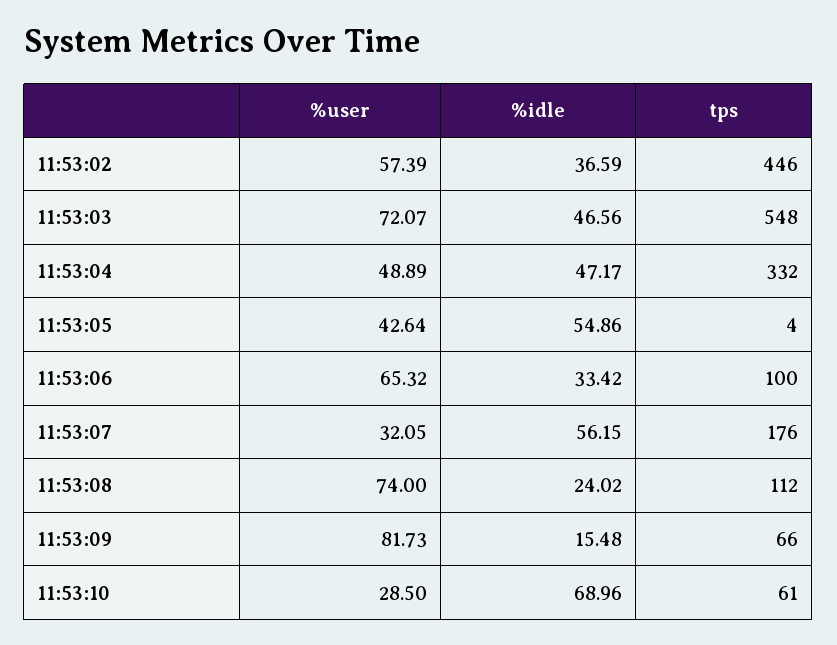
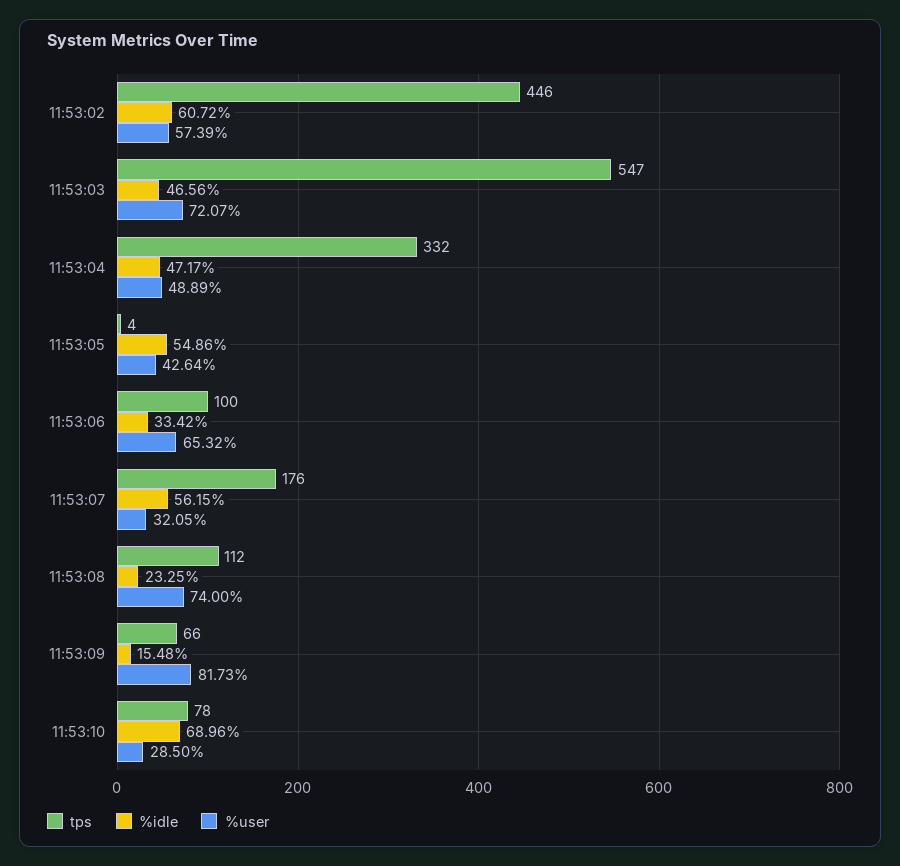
  {
    "%user": {
      "11:53:02": 57.39,
      "11:53:03": 72.07,
      "11:53:04": 48.89,
      "11:53:05": 42.64,
      "11:53:06": 65.32,
      "11:53:07": 32.05,
      "11:53:08": 74,
      "11:53:09": 81.73,
      "11:53:10": 28.5
    },
    "%idle": {
-     "11:53:02": 36.59,
+     "11:53:02": 60.72,
      "11:53:03": 46.56,
      "11:53:04": 47.17,
      "11:53:05": 54.86,
      "11:53:06": 33.42,
      "11:53:07": 56.15,
-     "11:53:08": 24.02,
+     "11:53:08": 23.25,
      "11:53:09": 15.48,
      "11:53:10": 68.96
    },
    "tps": {
      "11:53:02": 446,
-     "11:53:03": 548,
+     "11:53:03": 547,
      "11:53:04": 332,
      "11:53:05": 4,
      "11:53:06": 100,
      "11:53:07": 176,
      "11:53:08": 112,
      "11:53:09": 66,
-     "11:53:10": 61
+     "11:53:10": 78
    }
  }

